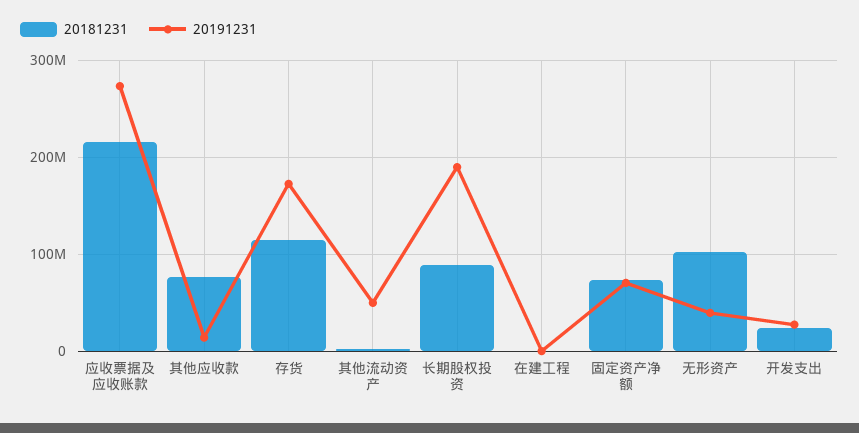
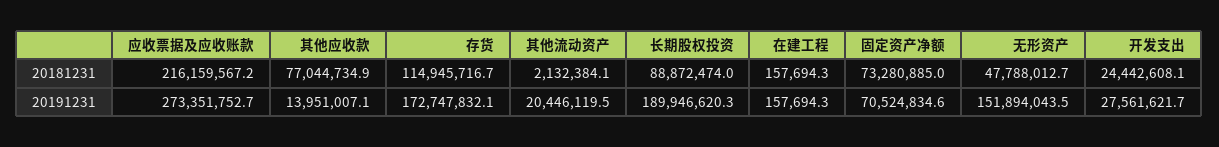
  {
    "20181231": {
      "应收票据及应收账款": 216159567.2,
      "其他应收款": 77044734.9,
      "存货": 114945716.7,
      "其他流动资产": 2132384.1,
      "长期股权投资": 88872474,
      "在建工程": 157694.3,
      "固定资产净额": 73280885,
-     "无形资产": 100000000,
+     "无形资产": 47788012.7,
      "开发支出": 24442608.1
    },
    "20191231": {
      "应收票据及应收账款": 273351752.7,
      "其他应收款": 13951007.1,
      "存货": 172747832.1,
-     "其他流动资产": 50000000,
+     "其他流动资产": 20446119.5,
      "长期股权投资": 189946620.3,
      "在建工程": 157694.3,
      "固定资产净额": 70524834.6,
-     "无形资产": 40000000,
+     "无形资产": 151894043.5,
      "开发支出": 27561621.7
    }
  }

